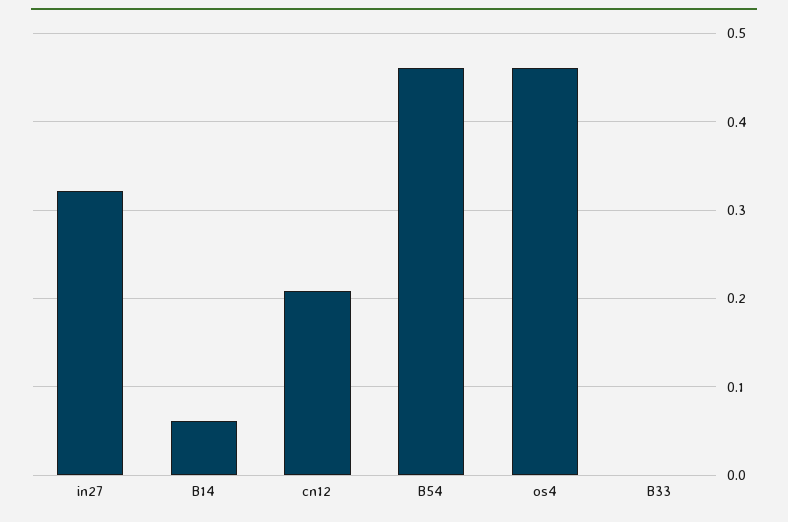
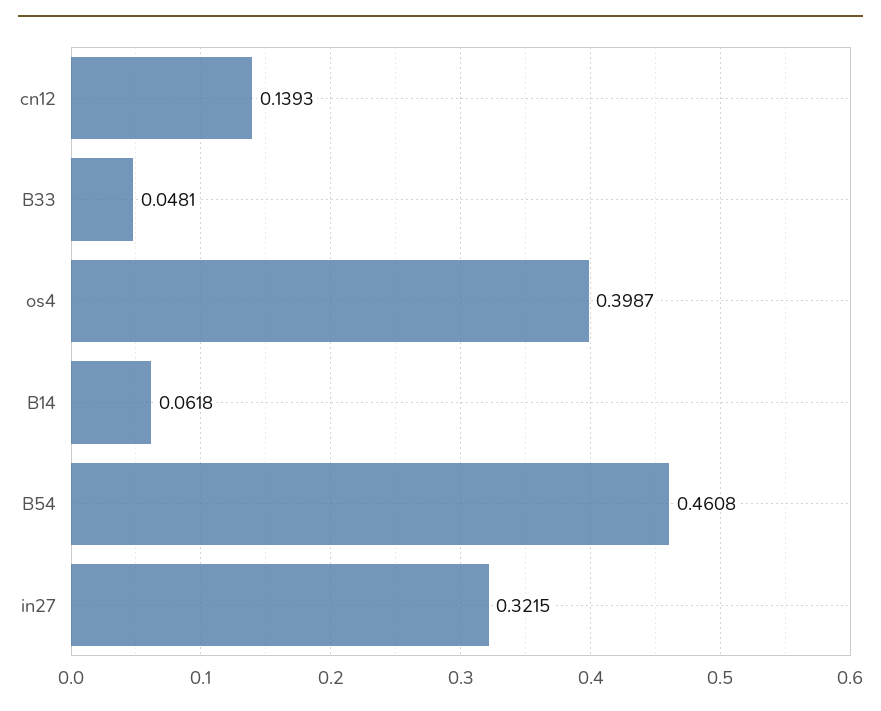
  {
    "in27": 0.3215,
    "B14": 0.0618,
-   "cn12": 0.21,
+   "cn12": 0.1393,
    "B54": 0.4608,
-   "os4": 0.46,
+   "os4": 0.3987,
-   "B33": 0
+   "B33": 0.0481
  }

